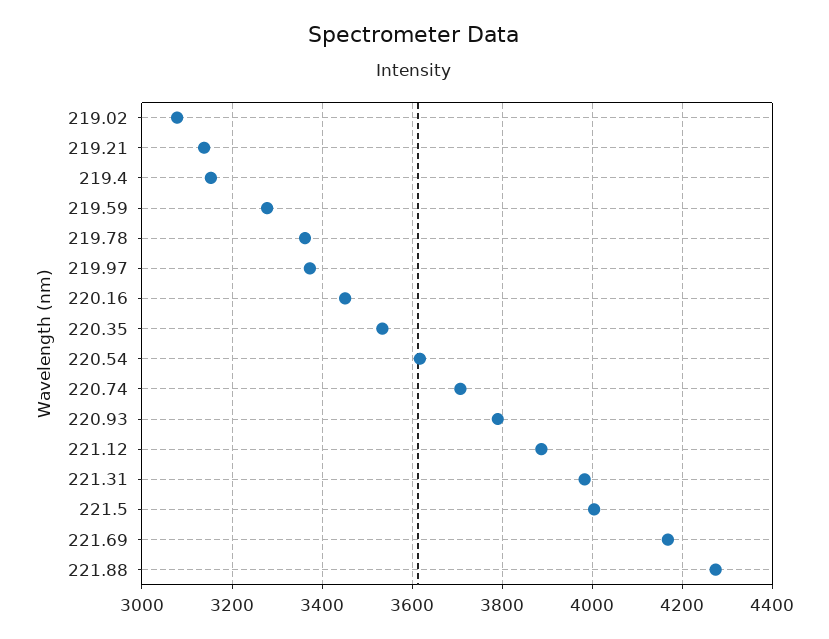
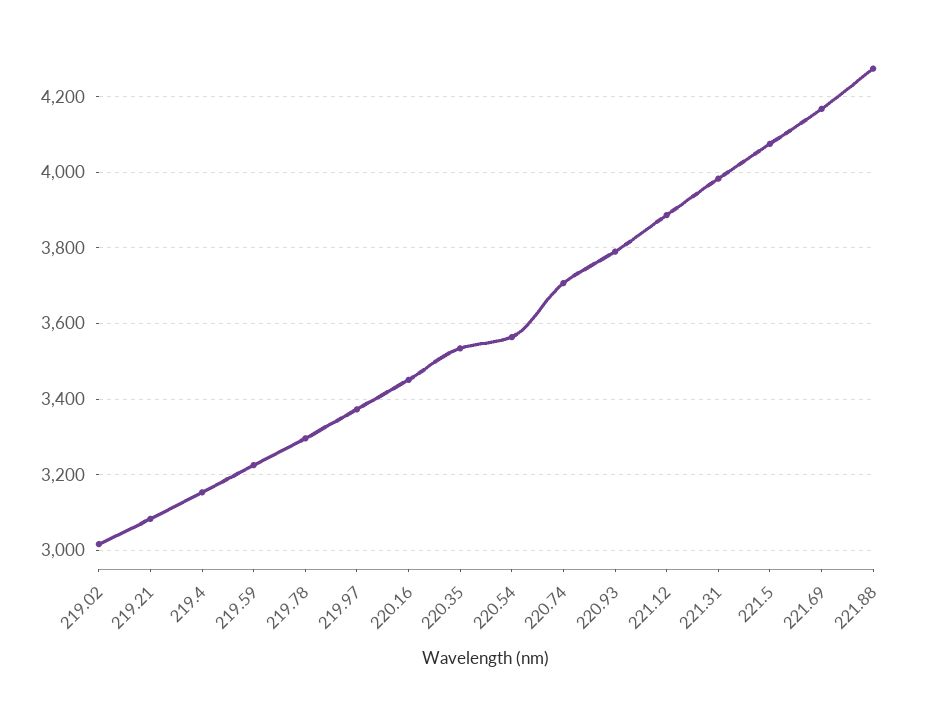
  {
-   "219.02": 3080,
+   "219.02": 3020,
-   "219.21": 3140,
+   "219.21": 3080,
    "219.4": 3160,
-   "219.59": 3280,
+   "219.59": 3220,
-   "219.78": 3360,
+   "219.78": 3300,
    "219.97": 3380,
    "220.16": 3460,
    "220.35": 3540,
-   "220.54": 3620,
+   "220.54": 3560,
    "220.74": 3700,
    "220.93": 3800,
    "221.12": 3880,
    "221.31": 3980,
-   "221.5": 4000,
+   "221.5": 4080,
    "221.69": 4160,
    "221.88": 4280
  }

